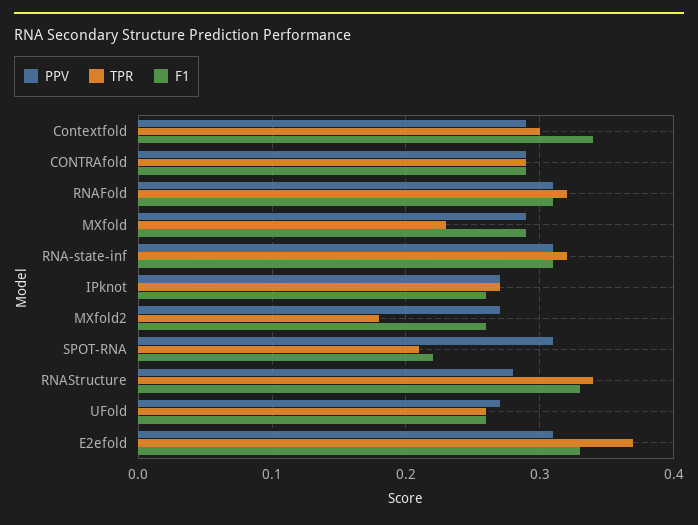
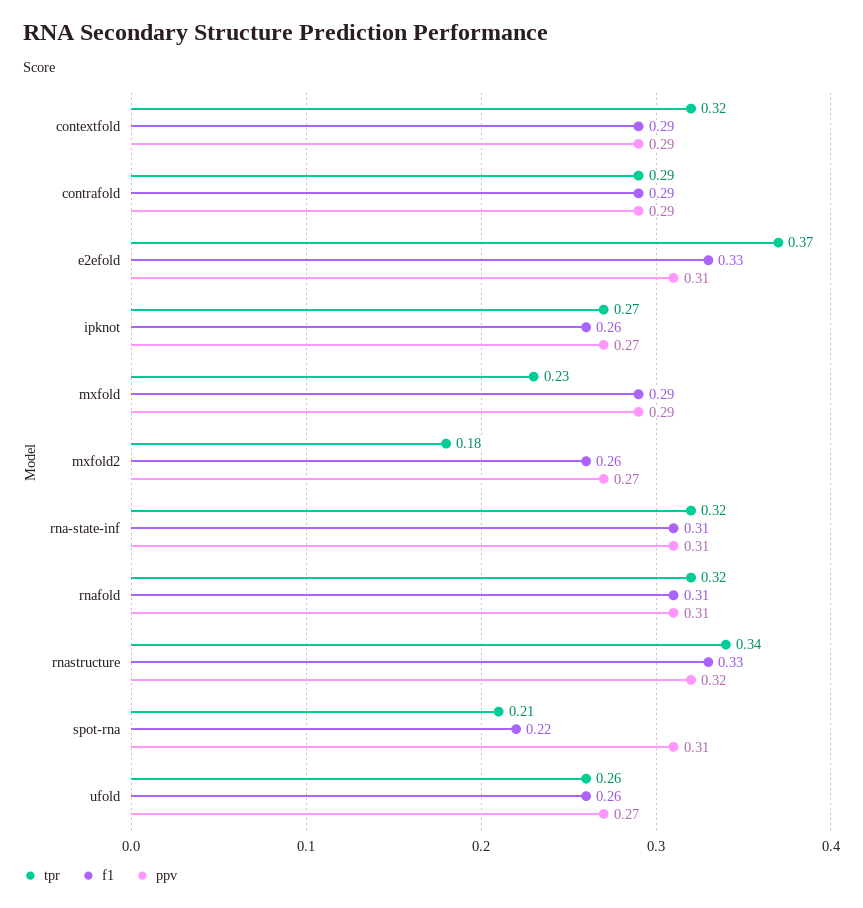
  {
    "PPV": {
      "Contextfold": 0.29,
      "CONTRAfold": 0.29,
      "RNAFold": 0.31,
      "MXfold": 0.29,
      "RNA-state-inf": 0.31,
      "IPknot": 0.27,
      "MXfold2": 0.27,
      "SPOT-RNA": 0.31,
-     "RNAStructure": 0.28,
+     "RNAStructure": 0.32,
      "UFold": 0.27,
      "E2efold": 0.31
    },
    "TPR": {
-     "Contextfold": 0.3,
+     "Contextfold": 0.32,
      "CONTRAfold": 0.29,
      "RNAFold": 0.32,
      "MXfold": 0.23,
      "RNA-state-inf": 0.32,
      "IPknot": 0.27,
      "MXfold2": 0.18,
      "SPOT-RNA": 0.21,
      "RNAStructure": 0.34,
      "UFold": 0.26,
      "E2efold": 0.37
    },
    "F1": {
-     "Contextfold": 0.34,
+     "Contextfold": 0.29,
      "CONTRAfold": 0.29,
      "RNAFold": 0.31,
      "MXfold": 0.29,
      "RNA-state-inf": 0.31,
      "IPknot": 0.26,
      "MXfold2": 0.26,
      "SPOT-RNA": 0.22,
      "RNAStructure": 0.33,
      "UFold": 0.26,
      "E2efold": 0.33
    }
  }

